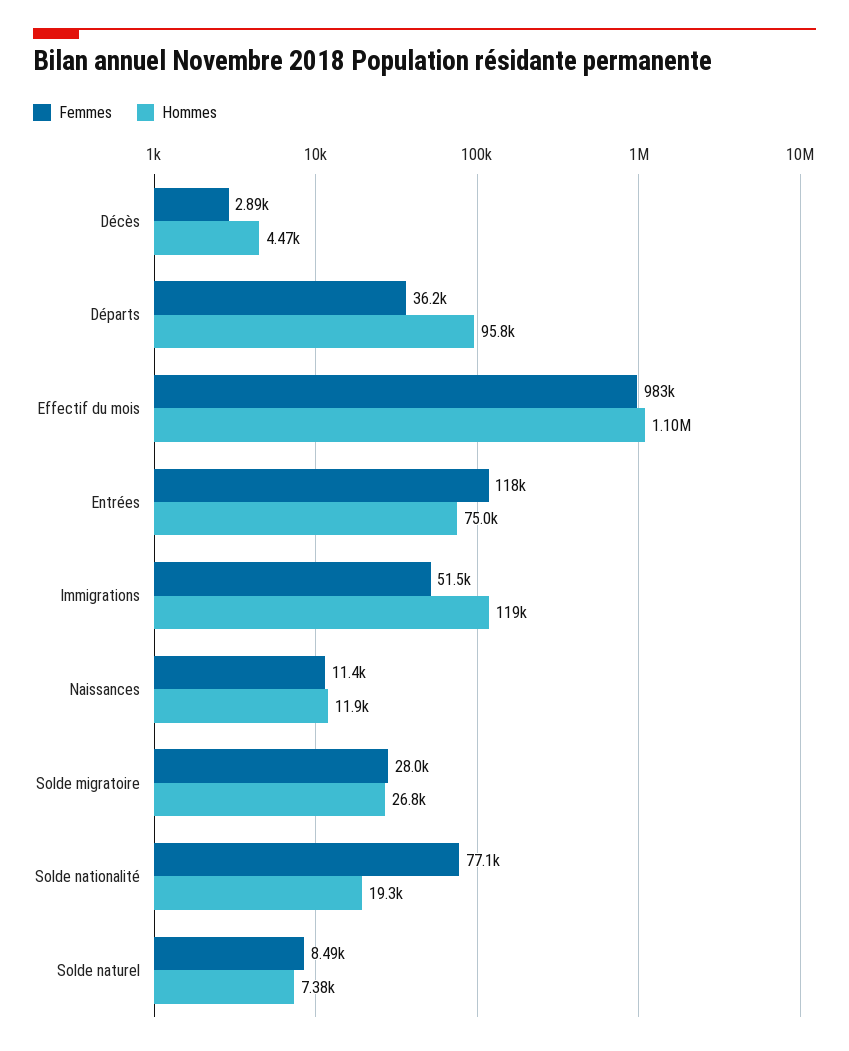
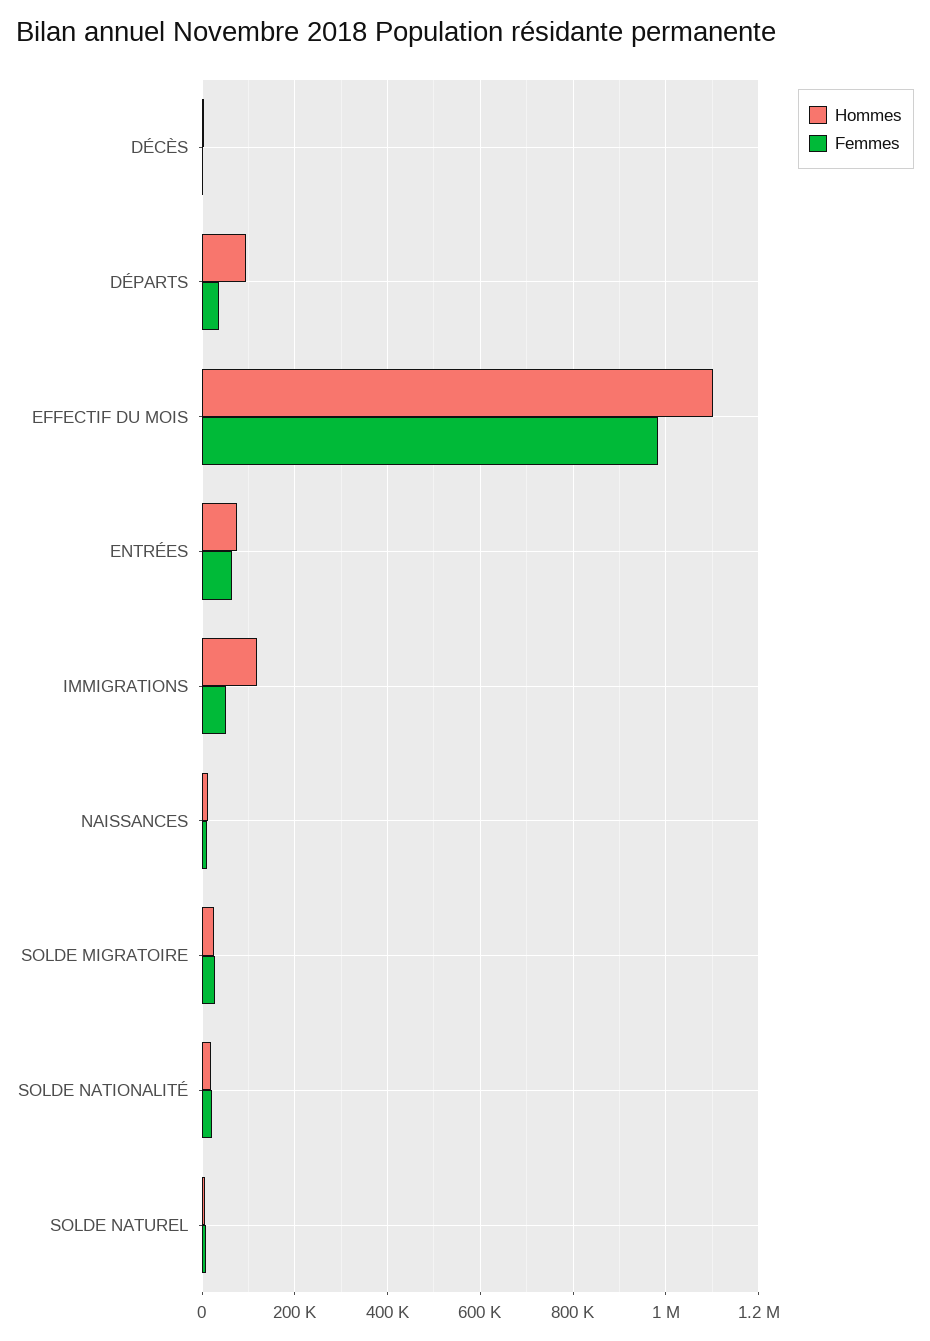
  {
    "Femmes": {
      "Décès": 2890,
      "Départs": 36200,
      "Effectif du mois": 983000,
-     "Entrées": 118000,
+     "Entrées": 60000,
      "Immigrations": 51500,
      "Naissances": 11400,
      "Solde migratoire": 28000,
-     "Solde nationalité": 77100,
+     "Solde nationalité": 20000,
      "Solde naturel": 8490
    },
    "Hommes": {
      "Décès": 4470,
      "Départs": 95800,
      "Effectif du mois": 1100000,
      "Entrées": 75000,
      "Immigrations": 119000,
      "Naissances": 11900,
      "Solde migratoire": 26800,
      "Solde nationalité": 19300,
      "Solde naturel": 7380
    }
  }

